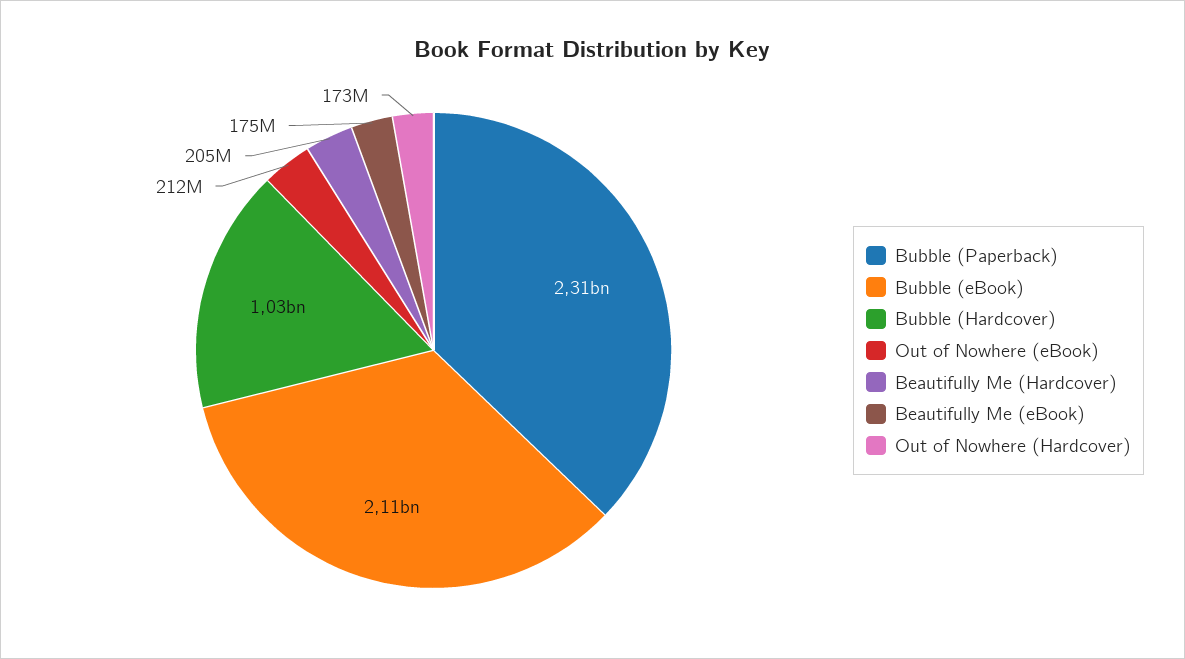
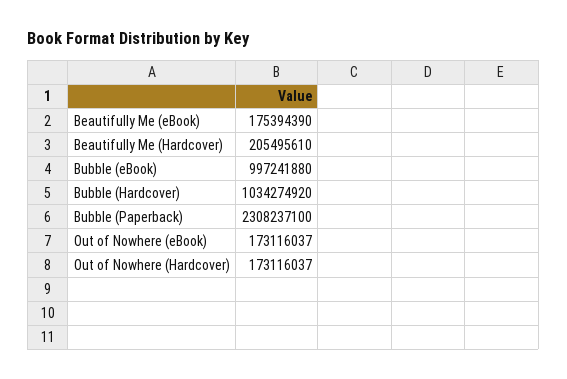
  {
    "Bubble (Paperback)": 2308237100,
-   "Bubble (eBook)": 2110000000,
+   "Bubble (eBook)": 997241880,
    "Bubble (Hardcover)": 1034274920,
-   "Out of Nowhere (eBook)": 212000000,
+   "Out of Nowhere (eBook)": 173116037,
    "Beautifully Me (Hardcover)": 205495610,
    "Beautifully Me (eBook)": 175394390,
    "Out of Nowhere (Hardcover)": 173116037
  }

